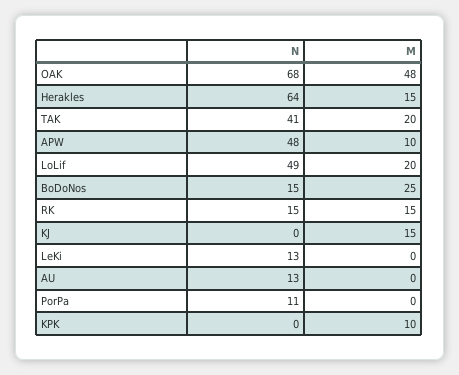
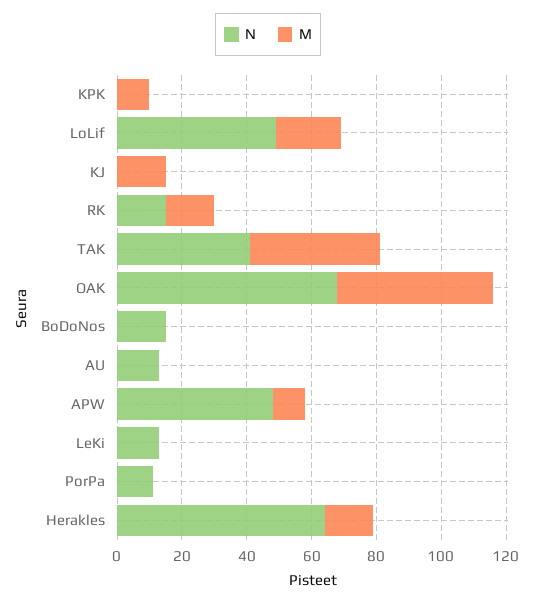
  {
    "N": {
      "OAK": 68,
      "Herakles": 64,
      "TAK": 41,
      "APW": 48,
      "LoLif": 49,
      "BoDoNos": 15,
      "RK": 15,
      "KJ": 0,
      "LeKi": 13,
      "AU": 13,
      "PorPa": 11,
      "KPK": 0
    },
    "M": {
      "OAK": 48,
      "Herakles": 15,
-     "TAK": 20,
+     "TAK": 40,
      "APW": 10,
      "LoLif": 20,
-     "BoDoNos": 25,
+     "BoDoNos": 0,
      "RK": 15,
      "KJ": 15,
      "LeKi": 0,
      "AU": 0,
      "PorPa": 0,
      "KPK": 10
    }
  }

